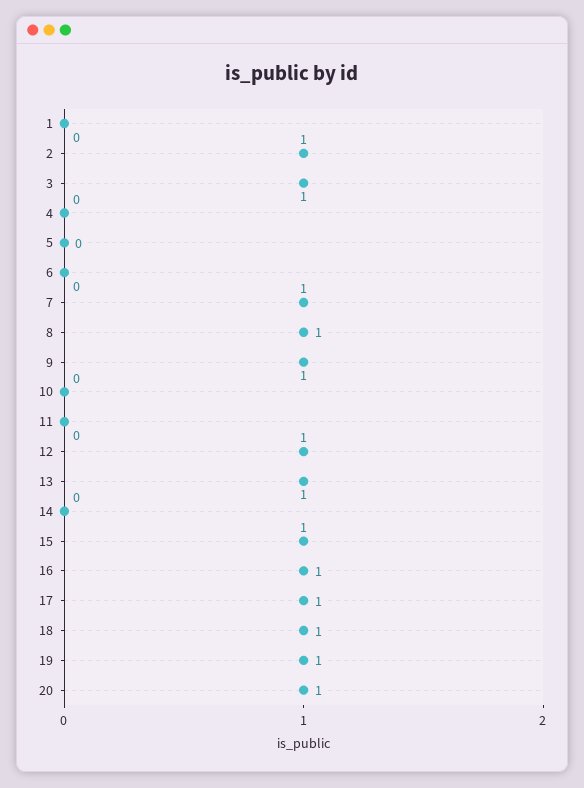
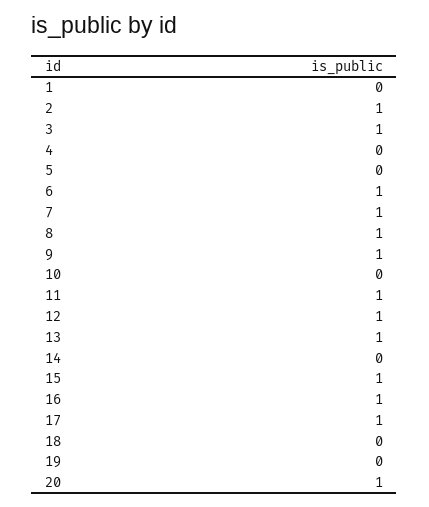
  {
    "1": 0,
    "2": 1,
    "3": 1,
    "4": 0,
    "5": 0,
-   "6": 0,
+   "6": 1,
    "7": 1,
    "8": 1,
    "9": 1,
    "10": 0,
-   "11": 0,
+   "11": 1,
    "12": 1,
    "13": 1,
    "14": 0,
    "15": 1,
    "16": 1,
    "17": 1,
-   "18": 1,
+   "18": 0,
-   "19": 1,
+   "19": 0,
    "20": 1
  }

